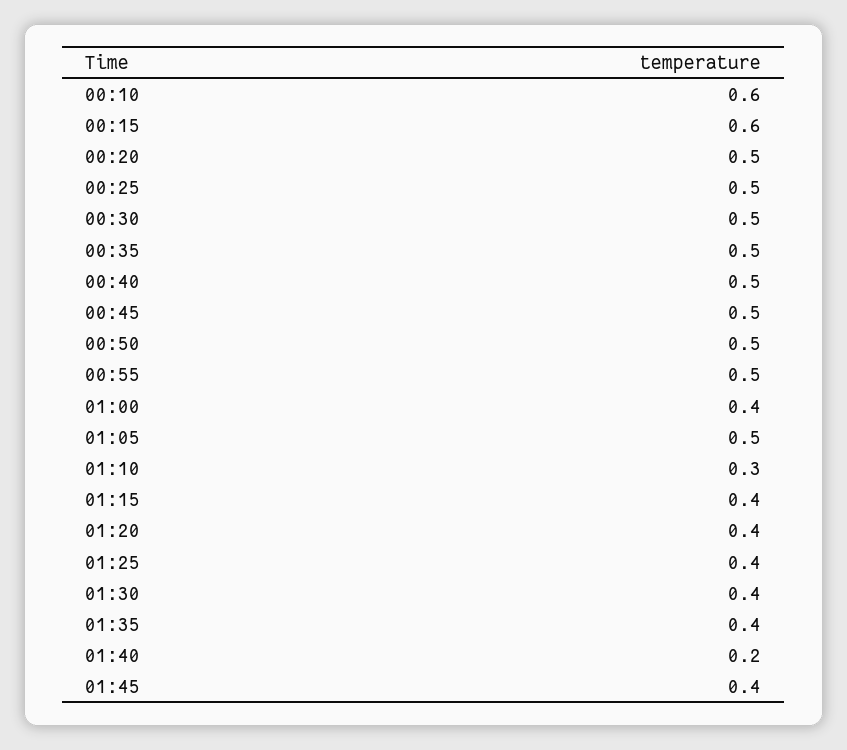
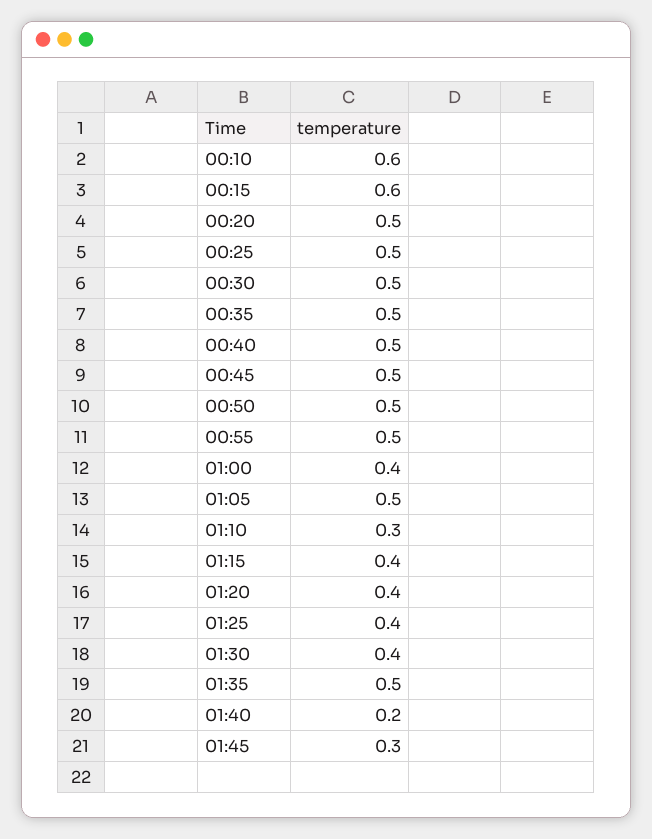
  {
    "00:10": 0.6,
    "00:15": 0.6,
    "00:20": 0.5,
    "00:25": 0.5,
    "00:30": 0.5,
    "00:35": 0.5,
    "00:40": 0.5,
    "00:45": 0.5,
    "00:50": 0.5,
    "00:55": 0.5,
    "01:00": 0.4,
    "01:05": 0.5,
    "01:10": 0.3,
    "01:15": 0.4,
    "01:20": 0.4,
    "01:25": 0.4,
    "01:30": 0.4,
-   "01:35": 0.4,
+   "01:35": 0.5,
    "01:40": 0.2,
-   "01:45": 0.4
+   "01:45": 0.3
  }

